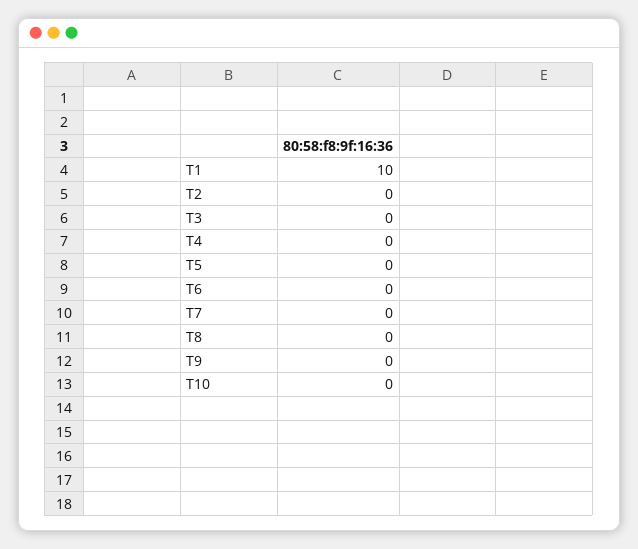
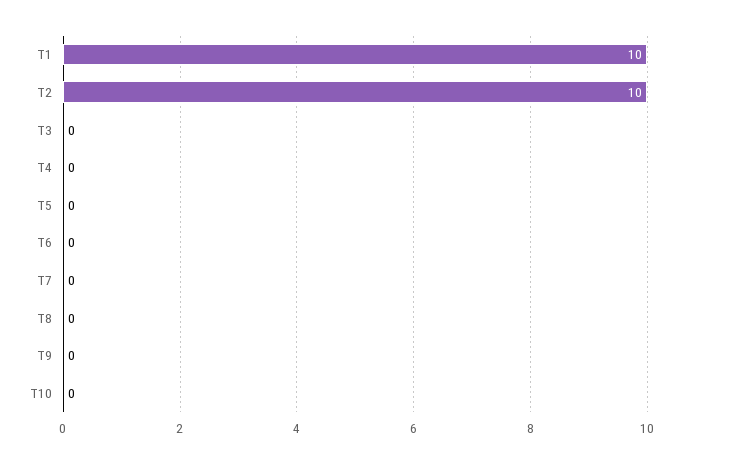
  {
    "T1": 10,
-   "T2": 0,
+   "T2": 10,
    "T3": 0,
    "T4": 0,
    "T5": 0,
    "T6": 0,
    "T7": 0,
    "T8": 0,
    "T9": 0,
    "T10": 0
  }

